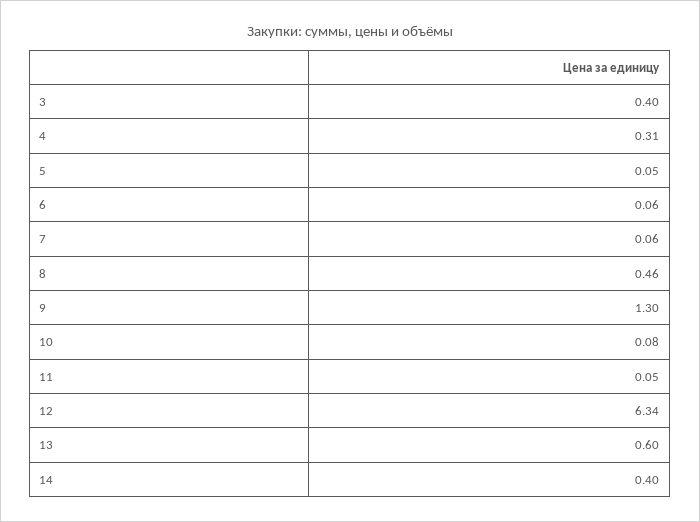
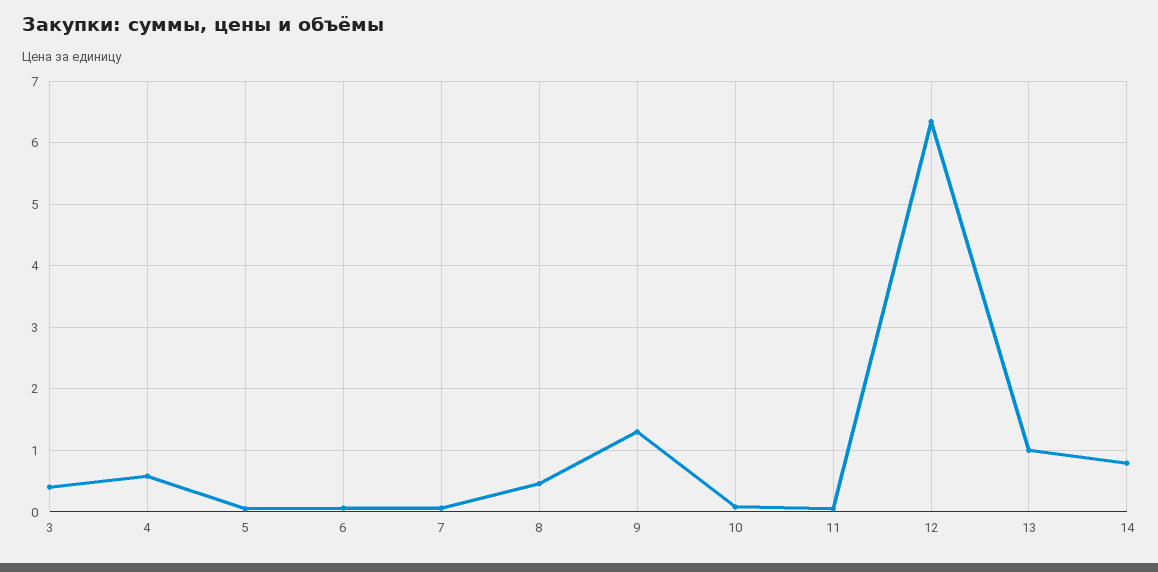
  {
    "3": 0.4,
-   "4": 0.31,
+   "4": 0.6,
    "5": 0.05,
    "6": 0.06,
    "7": 0.06,
    "8": 0.46,
    "9": 1.3,
    "10": 0.08,
    "11": 0.05,
    "12": 6.34,
-   "13": 0.6,
+   "13": 1,
-   "14": 0.4
+   "14": 0.8
  }

